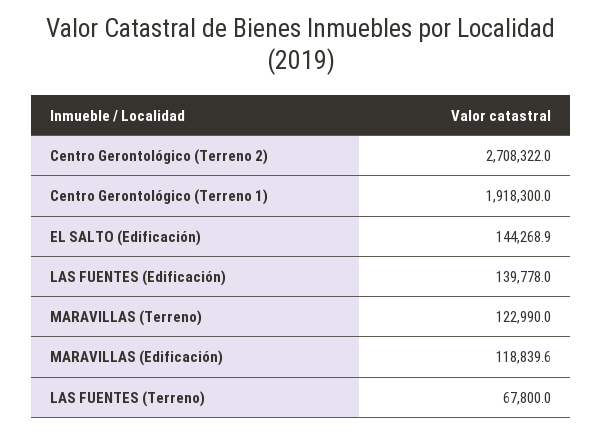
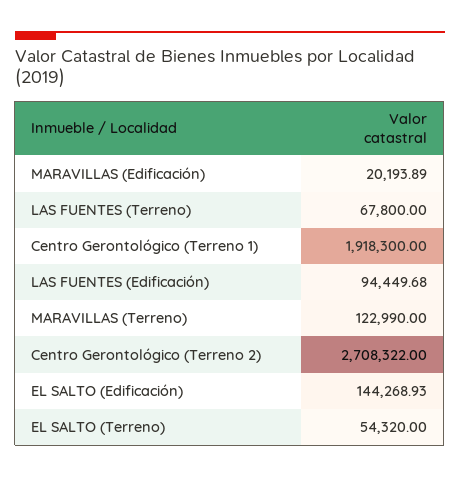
  {
    "Centro Gerontológico (Terreno 2)": 2708322,
    "Centro Gerontológico (Terreno 1)": 1918300,
    "EL SALTO (Edificación)": 144268.93,
-   "LAS FUENTES (Edificación)": 139778,
+   "LAS FUENTES (Edificación)": 94449.68,
    "MARAVILLAS (Terreno)": 122990,
-   "MARAVILLAS (Edificación)": 118839.6,
+   "MARAVILLAS (Edificación)": 20193.89,
-   "LAS FUENTES (Terreno)": 67800
+   "LAS FUENTES (Terreno)": 67800,
+   "EL SALTO (Terreno)": 54320
  }

